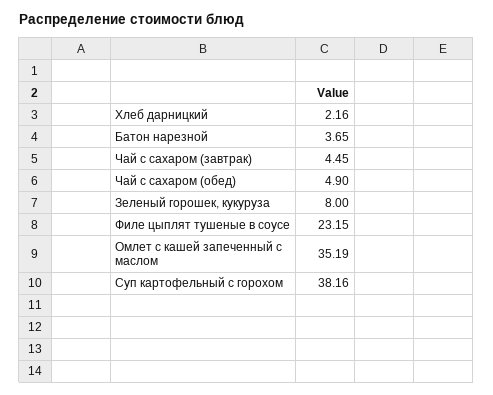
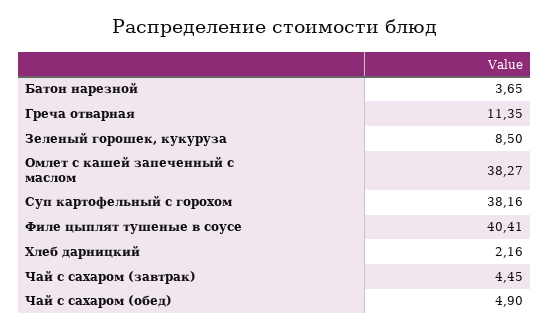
  {
    "Хлеб дарницкий": 2.16,
    "Батон нарезной": 3.65,
    "Чай с сахаром (завтрак)": 4.45,
    "Чай с сахаром (обед)": 4.9,
-   "Зеленый горошек, кукуруза": 8,
+   "Зеленый горошек, кукуруза": 8.5,
-   "Филе цыплят тушеные в соусе": 23.15,
+   "Филе цыплят тушеные в соусе": 40.41,
-   "Омлет с кашей запеченный с маслом": 35.19,
+   "Омлет с кашей запеченный с маслом": 38.27,
-   "Суп картофельный с горохом": 38.16
+   "Суп картофельный с горохом": 38.16,
+   "Греча отварная": 11.35
  }

